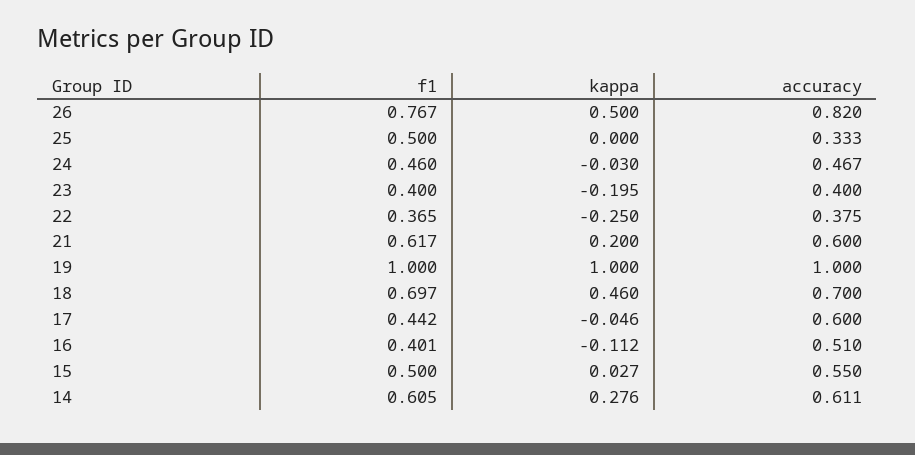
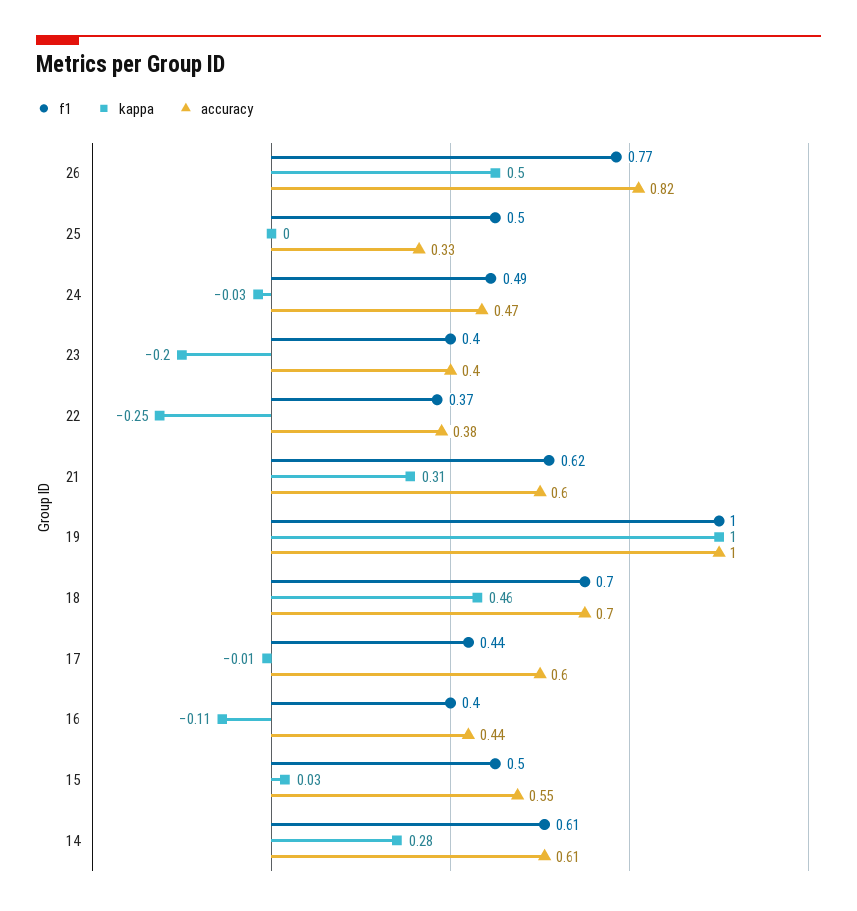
  {
    "f1": {
      "26": 0.767,
      "25": 0.5,
-     "24": 0.46,
+     "24": 0.49,
      "23": 0.4,
      "22": 0.365,
      "21": 0.617,
      "19": 1,
      "18": 0.697,
      "17": 0.442,
      "16": 0.401,
      "15": 0.5,
      "14": 0.605
    },
    "kappa": {
      "26": 0.5,
      "25": 0,
      "24": -0.03,
      "23": -0.195,
      "22": -0.25,
-     "21": 0.2,
+     "21": 0.31,
      "19": 1,
      "18": 0.46,
-     "17": -0.046,
+     "17": -0.01,
      "16": -0.112,
      "15": 0.027,
      "14": 0.276
    },
    "accuracy": {
      "26": 0.82,
      "25": 0.333,
      "24": 0.467,
      "23": 0.4,
      "22": 0.375,
      "21": 0.6,
      "19": 1,
      "18": 0.7,
      "17": 0.6,
-     "16": 0.51,
+     "16": 0.44,
      "15": 0.55,
      "14": 0.611
    }
  }

